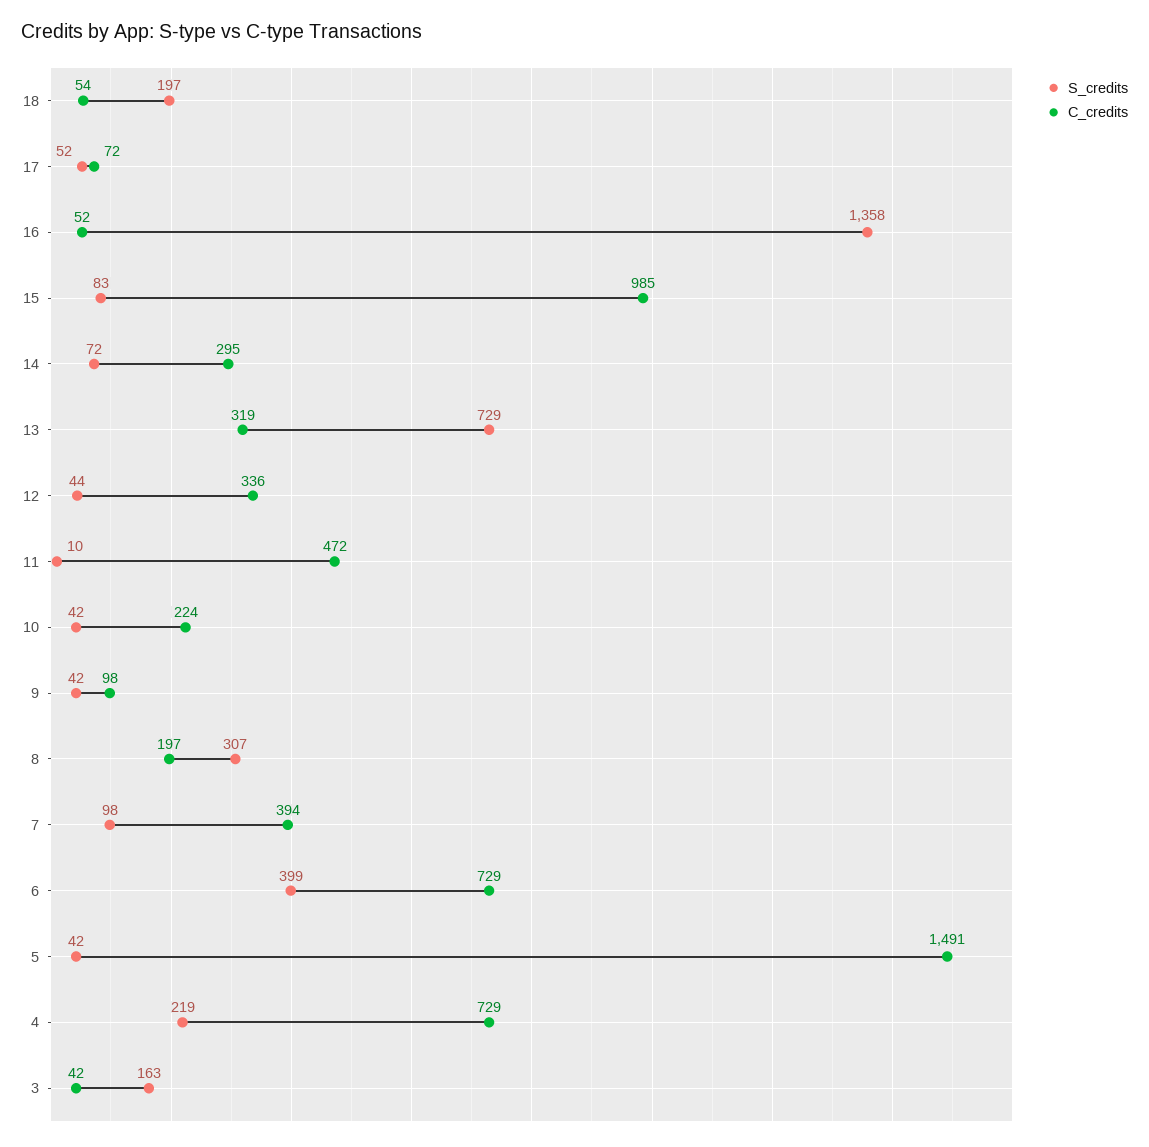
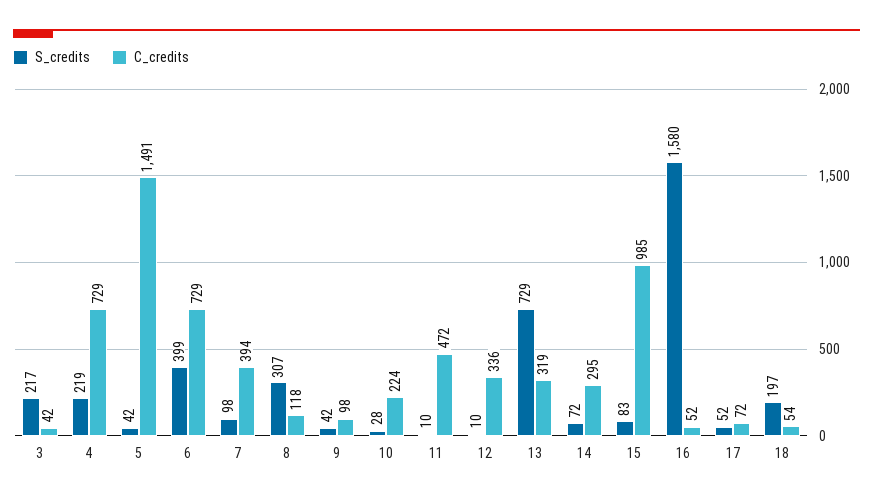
  {
    "S_credits": {
      "18": 197,
      "17": 52,
-     "16": 1358,
+     "16": 1580,
      "15": 83,
      "14": 72,
      "13": 729,
-     "12": 44,
+     "12": 10,
      "11": 10,
-     "10": 42,
+     "10": 28,
      "9": 42,
      "8": 307,
      "7": 98,
      "6": 399,
      "5": 42,
      "4": 219,
-     "3": 163
+     "3": 217
    },
    "C_credits": {
      "18": 54,
      "17": 72,
      "16": 52,
      "15": 985,
      "14": 295,
      "13": 319,
      "12": 336,
      "11": 472,
      "10": 224,
      "9": 98,
-     "8": 197,
+     "8": 118,
      "7": 394,
      "6": 729,
      "5": 1491,
      "4": 729,
      "3": 42
    }
  }

